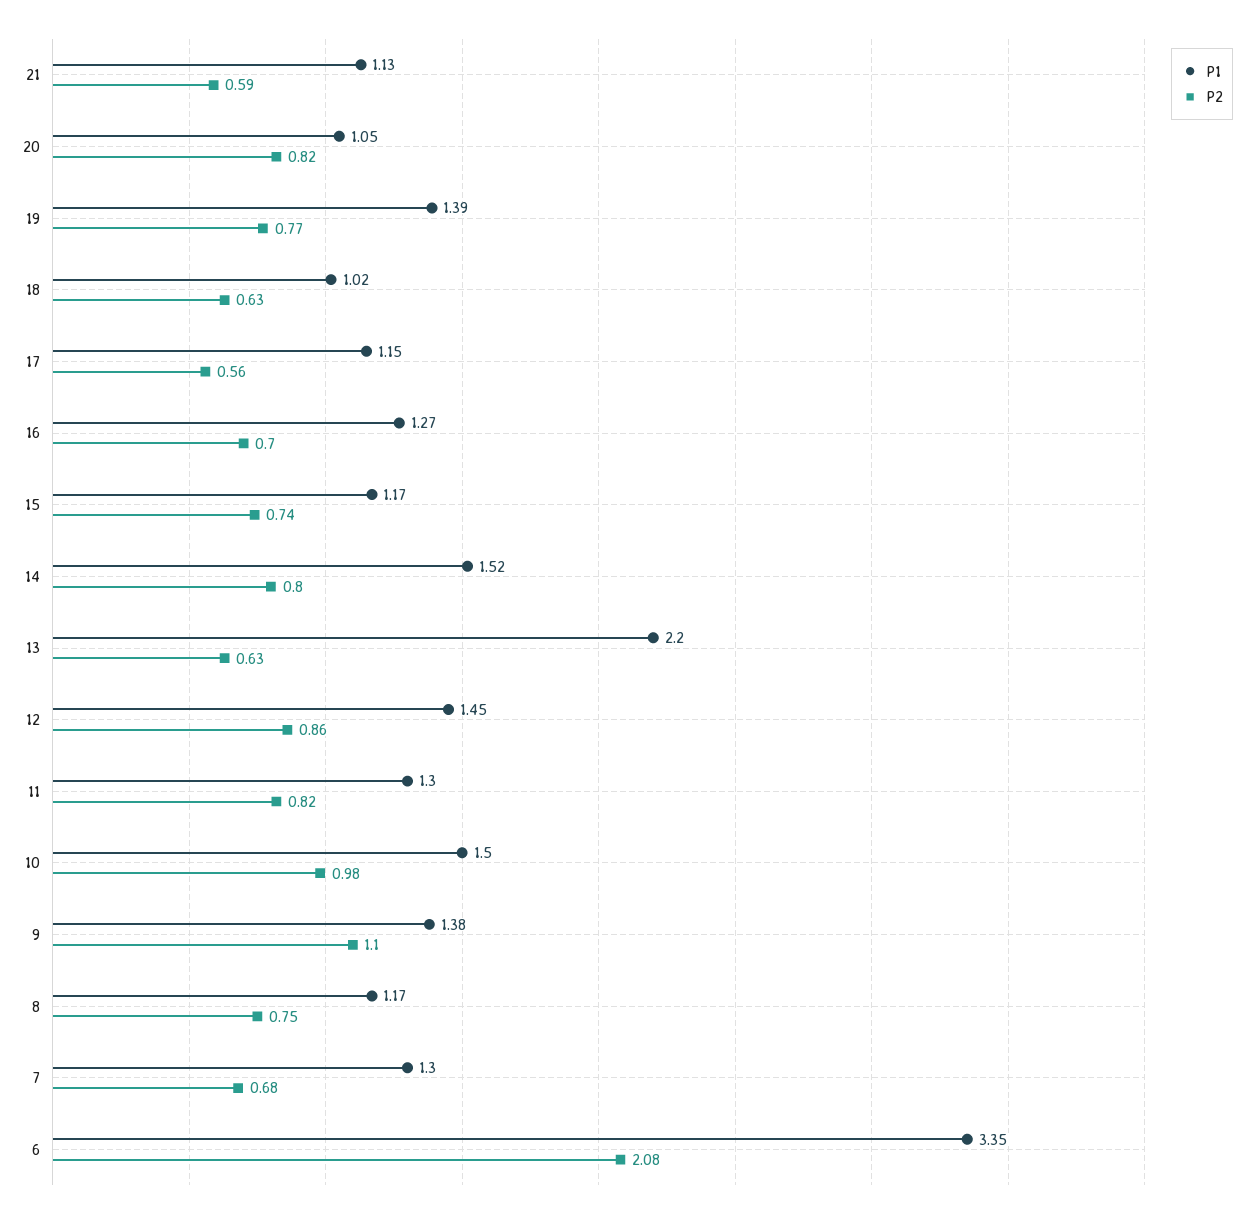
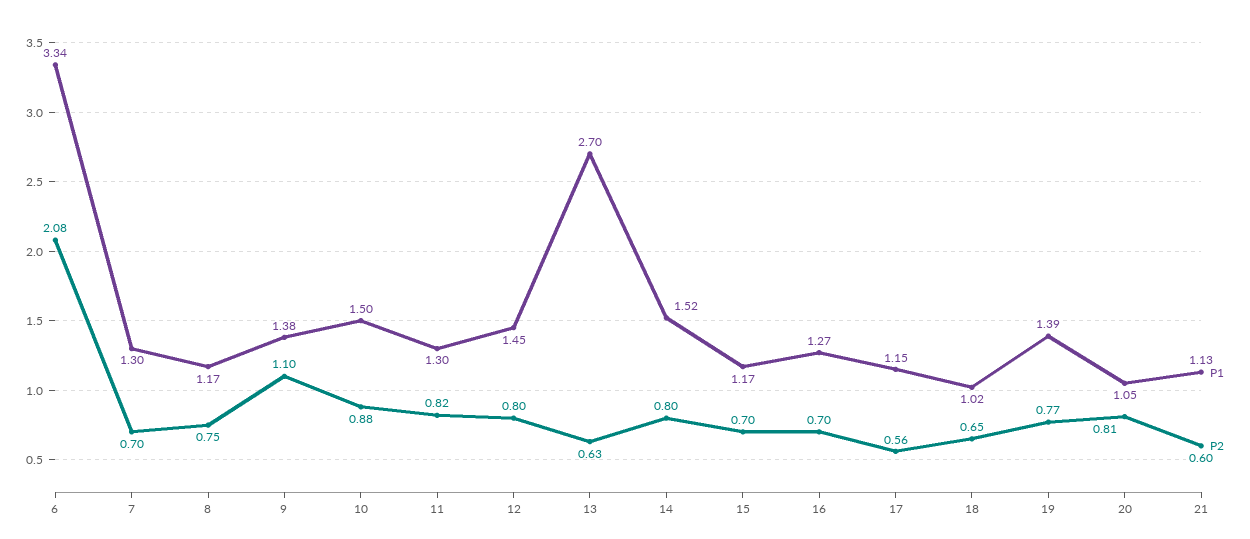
  {
    "P1": {
      "21": 1.13,
      "20": 1.05,
      "19": 1.39,
      "18": 1.02,
      "17": 1.15,
      "16": 1.27,
      "15": 1.17,
      "14": 1.52,
-     "13": 2.2,
+     "13": 2.7,
      "12": 1.45,
      "11": 1.3,
      "10": 1.5,
      "9": 1.38,
      "8": 1.17,
      "7": 1.3,
-     "6": 3.35
+     "6": 3.34
    },
    "P2": {
-     "21": 0.59,
+     "21": 0.6,
-     "20": 0.82,
+     "20": 0.81,
      "19": 0.77,
-     "18": 0.63,
+     "18": 0.65,
      "17": 0.56,
      "16": 0.7,
-     "15": 0.74,
+     "15": 0.7,
      "14": 0.8,
      "13": 0.63,
-     "12": 0.86,
+     "12": 0.8,
      "11": 0.82,
-     "10": 0.98,
+     "10": 0.88,
      "9": 1.1,
      "8": 0.75,
-     "7": 0.68,
+     "7": 0.7,
      "6": 2.08
    }
  }

